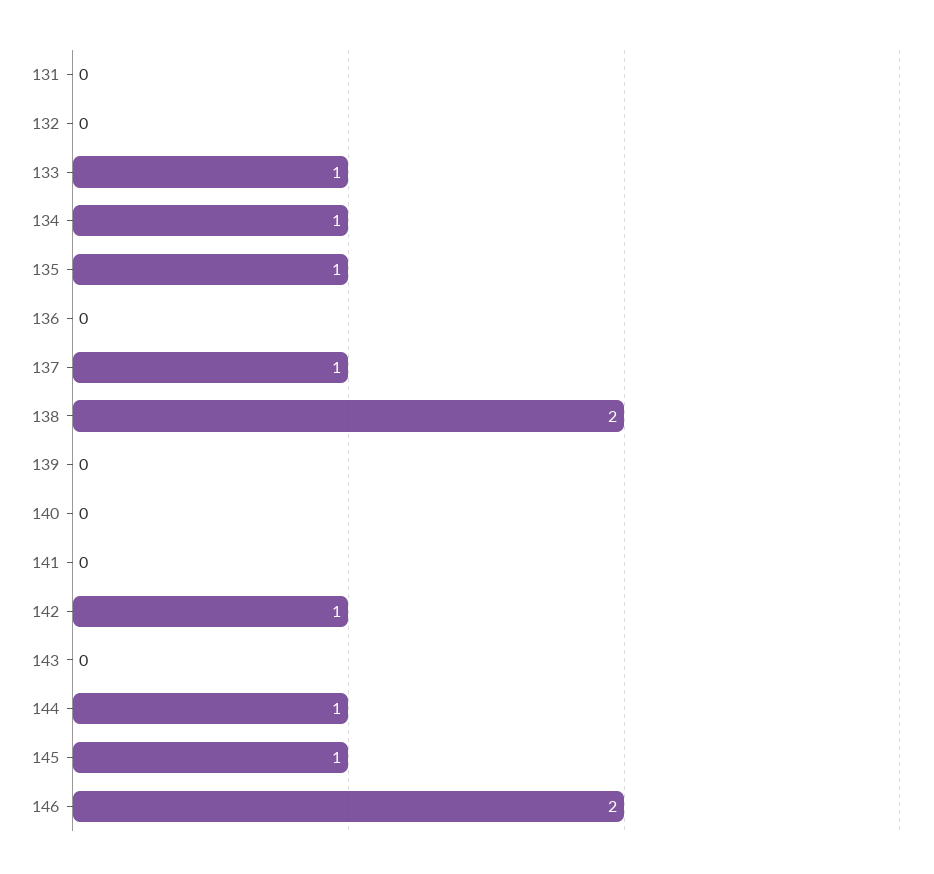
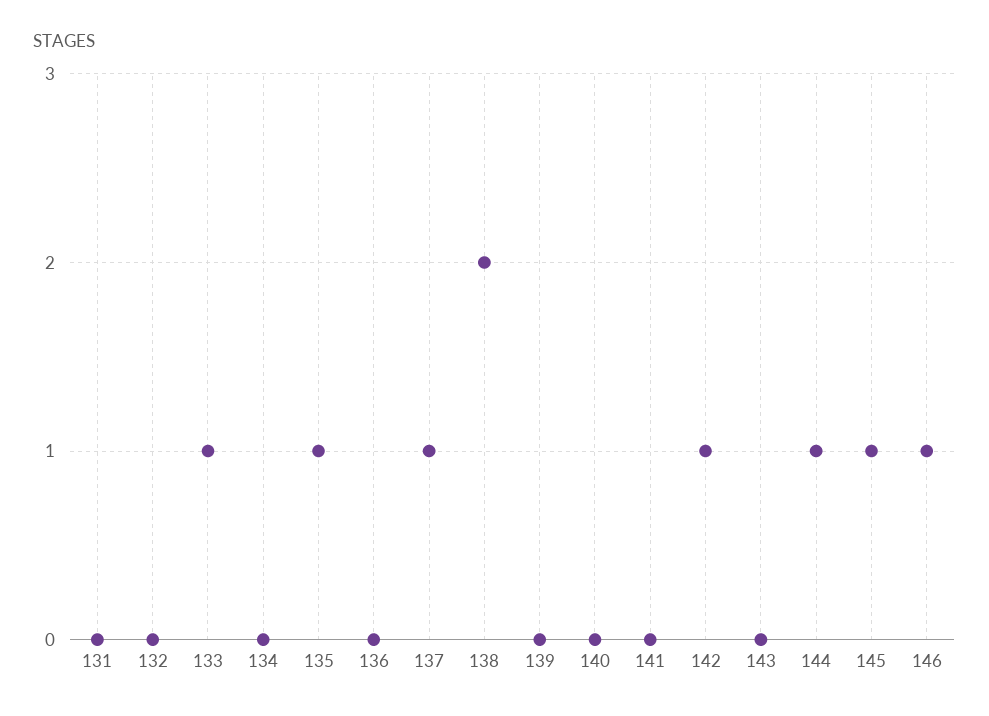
  {
    "131": 0,
    "132": 0,
    "133": 1,
-   "134": 1,
+   "134": 0,
    "135": 1,
    "136": 0,
    "137": 1,
    "138": 2,
    "139": 0,
    "140": 0,
    "141": 0,
    "142": 1,
    "143": 0,
    "144": 1,
    "145": 1,
-   "146": 2
+   "146": 1
  }

